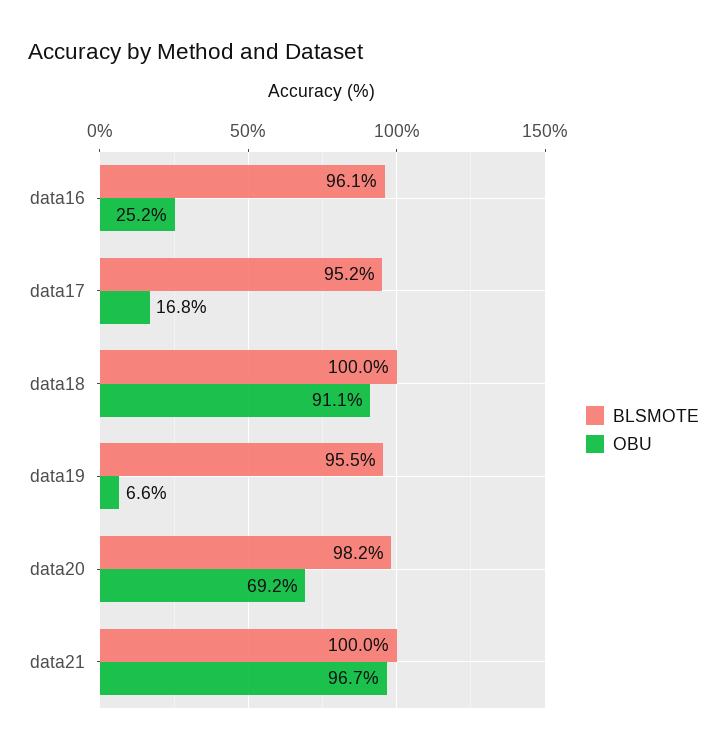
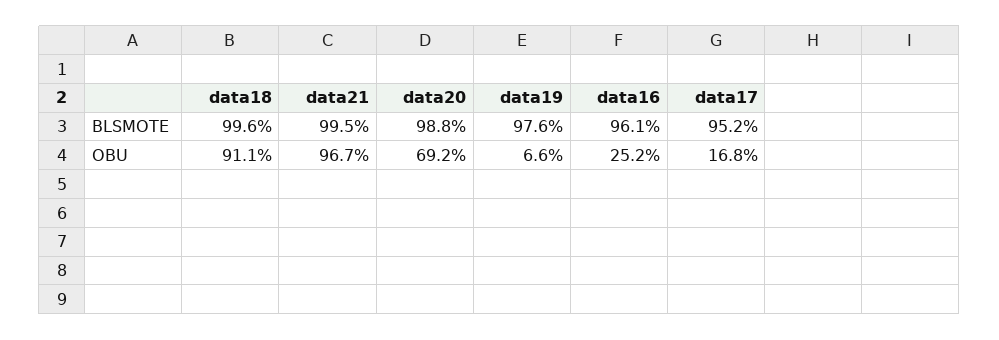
  {
    "BLSMOTE": {
      "data16": 96.1,
      "data17": 95.2,
-     "data18": 100,
+     "data18": 99.6,
-     "data19": 95.5,
+     "data19": 97.6,
-     "data20": 98.2,
+     "data20": 98.8,
-     "data21": 100
+     "data21": 99.5
    },
    "OBU": {
      "data16": 25.2,
      "data17": 16.8,
      "data18": 91.1,
      "data19": 6.6,
      "data20": 69.2,
      "data21": 96.7
    }
  }

